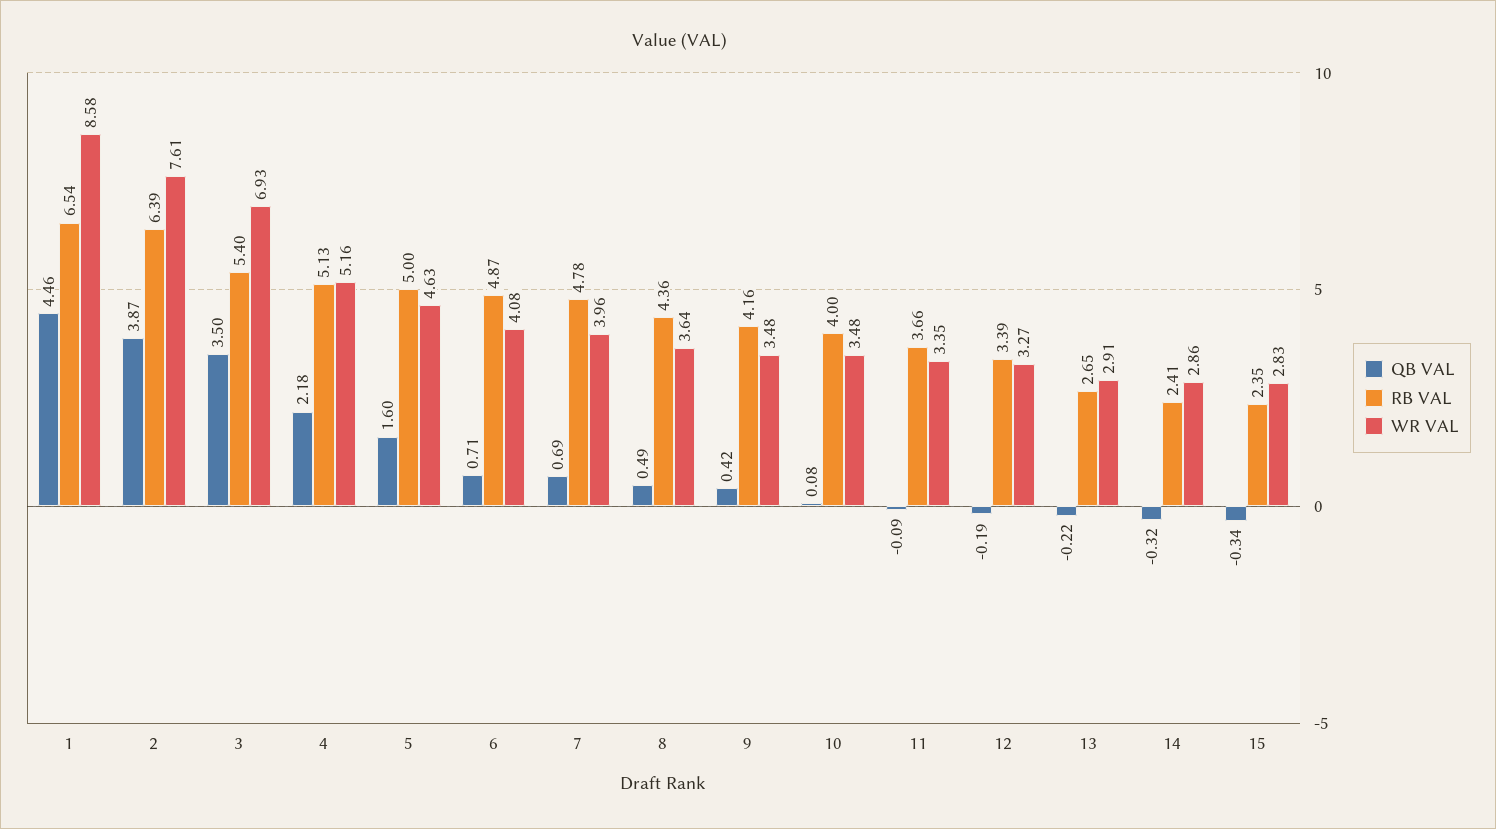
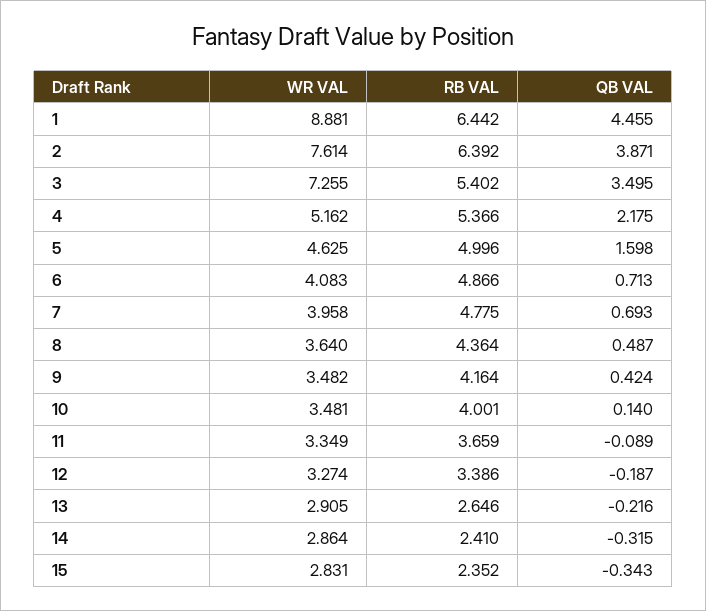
  {
    "QB VAL": {
      "1": 4.455,
      "2": 3.871,
      "3": 3.495,
      "4": 2.175,
      "5": 1.598,
      "6": 0.713,
      "7": 0.693,
      "8": 0.487,
      "9": 0.424,
-     "10": 0.08,
+     "10": 0.14,
      "11": -0.089,
      "12": -0.187,
      "13": -0.216,
      "14": -0.315,
      "15": -0.343
    },
    "RB VAL": {
-     "1": 6.54,
+     "1": 6.442,
      "2": 6.392,
      "3": 5.402,
-     "4": 5.13,
+     "4": 5.366,
      "5": 4.996,
      "6": 4.866,
      "7": 4.775,
      "8": 4.364,
      "9": 4.164,
      "10": 4.001,
      "11": 3.659,
      "12": 3.386,
      "13": 2.646,
      "14": 2.41,
      "15": 2.352
    },
    "WR VAL": {
-     "1": 8.58,
+     "1": 8.881,
      "2": 7.614,
-     "3": 6.93,
+     "3": 7.255,
      "4": 5.162,
      "5": 4.625,
      "6": 4.083,
      "7": 3.958,
      "8": 3.64,
      "9": 3.482,
      "10": 3.481,
      "11": 3.349,
      "12": 3.274,
      "13": 2.905,
      "14": 2.864,
      "15": 2.831
    }
  }

